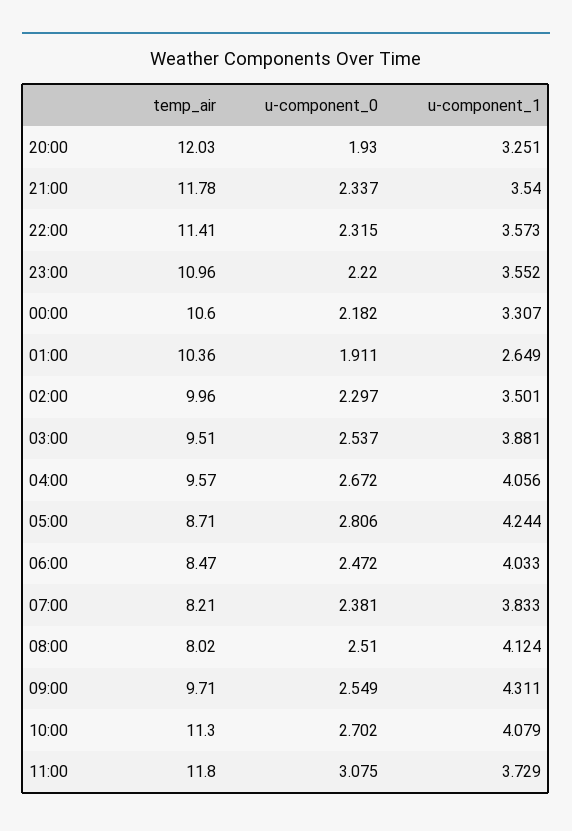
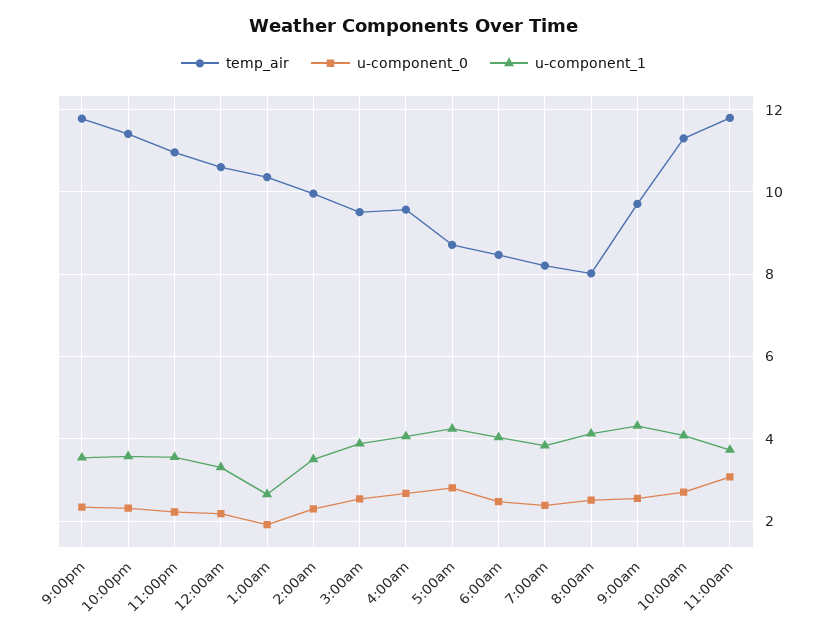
  {
    "temp_air": {
-     "20:00": 12.03,
      "21:00": 11.78,
      "22:00": 11.41,
      "23:00": 10.96,
      "00:00": 10.6,
      "01:00": 10.36,
      "02:00": 9.96,
      "03:00": 9.51,
      "04:00": 9.57,
      "05:00": 8.71,
      "06:00": 8.47,
      "07:00": 8.21,
      "08:00": 8.02,
      "09:00": 9.71,
      "10:00": 11.3,
      "11:00": 11.8
    },
    "u-component_0": {
-     "20:00": 1.93,
      "21:00": 2.337,
      "22:00": 2.315,
      "23:00": 2.22,
      "00:00": 2.182,
      "01:00": 1.911,
      "02:00": 2.297,
      "03:00": 2.537,
      "04:00": 2.672,
      "05:00": 2.806,
      "06:00": 2.472,
      "07:00": 2.381,
      "08:00": 2.51,
      "09:00": 2.549,
      "10:00": 2.702,
      "11:00": 3.075
    },
    "u-component_1": {
-     "20:00": 3.251,
      "21:00": 3.54,
      "22:00": 3.573,
      "23:00": 3.552,
      "00:00": 3.307,
      "01:00": 2.649,
      "02:00": 3.501,
      "03:00": 3.881,
      "04:00": 4.056,
      "05:00": 4.244,
      "06:00": 4.033,
      "07:00": 3.833,
      "08:00": 4.124,
      "09:00": 4.311,
      "10:00": 4.079,
      "11:00": 3.729
    }
  }

